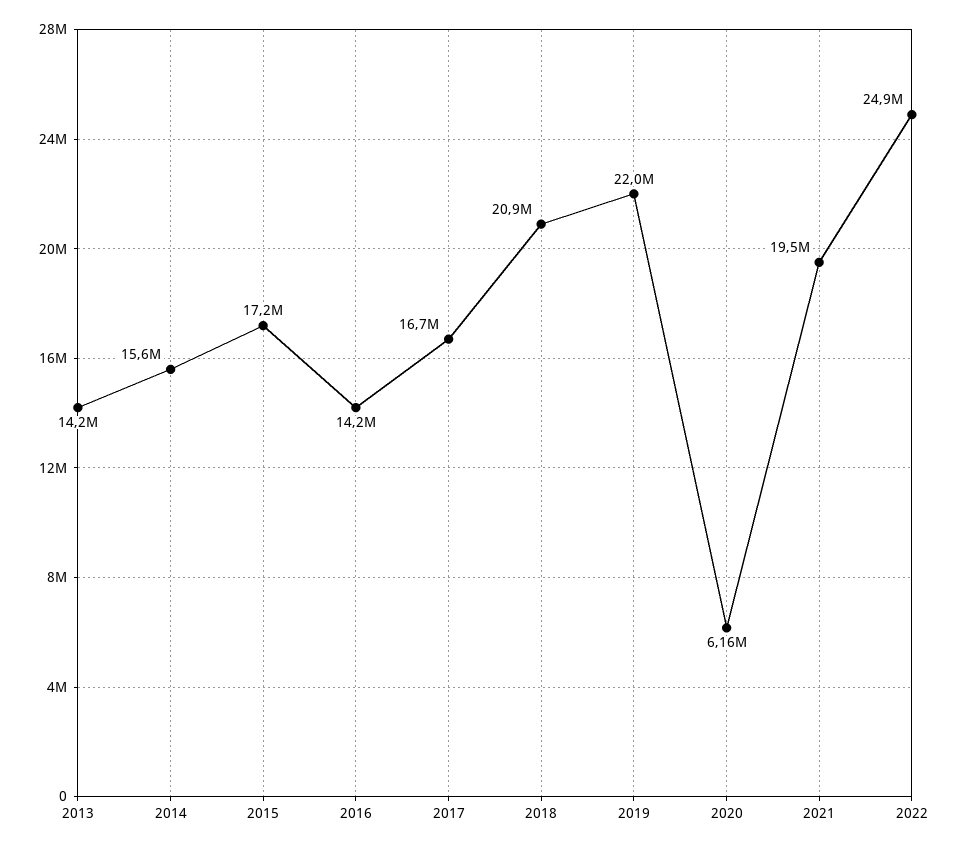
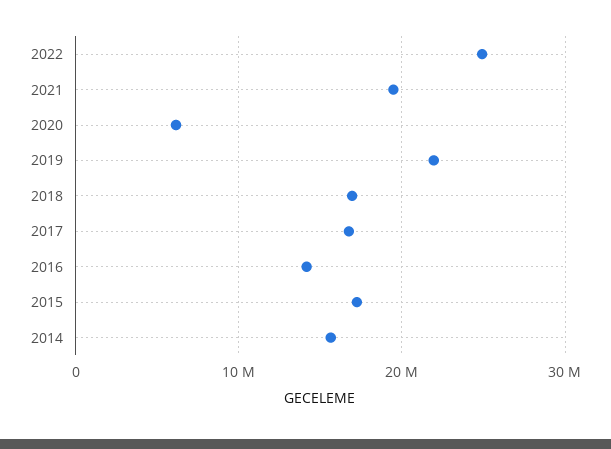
  {
-   "2013": 14200000,
    "2014": 15600000,
    "2015": 17200000,
    "2016": 14200000,
    "2017": 16700000,
-   "2018": 20900000,
+   "2018": 17000000,
    "2019": 22000000,
    "2020": 6160000,
    "2021": 19500000,
    "2022": 24900000
  }

